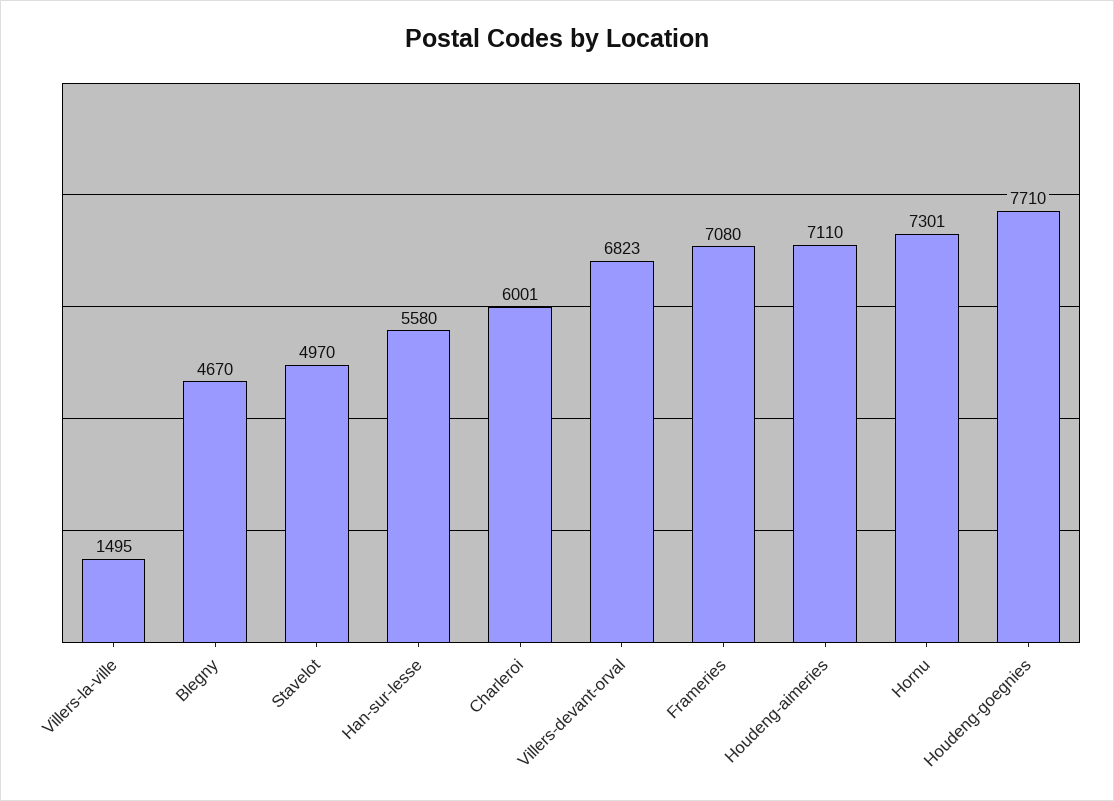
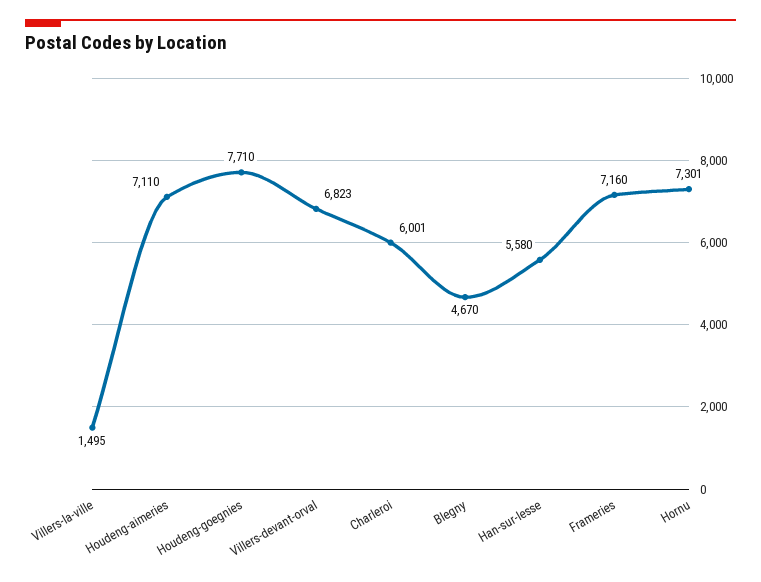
  {
    "Villers-la-ville": 1495,
    "Blegny": 4670,
-   "Stavelot": 4970,
    "Han-sur-lesse": 5580,
    "Charleroi": 6001,
    "Villers-devant-orval": 6823,
-   "Frameries": 7080,
+   "Frameries": 7160,
    "Houdeng-aimeries": 7110,
    "Hornu": 7301,
    "Houdeng-goegnies": 7710
  }

